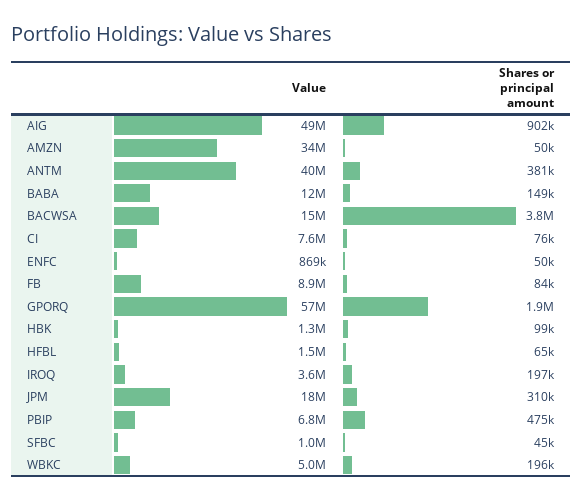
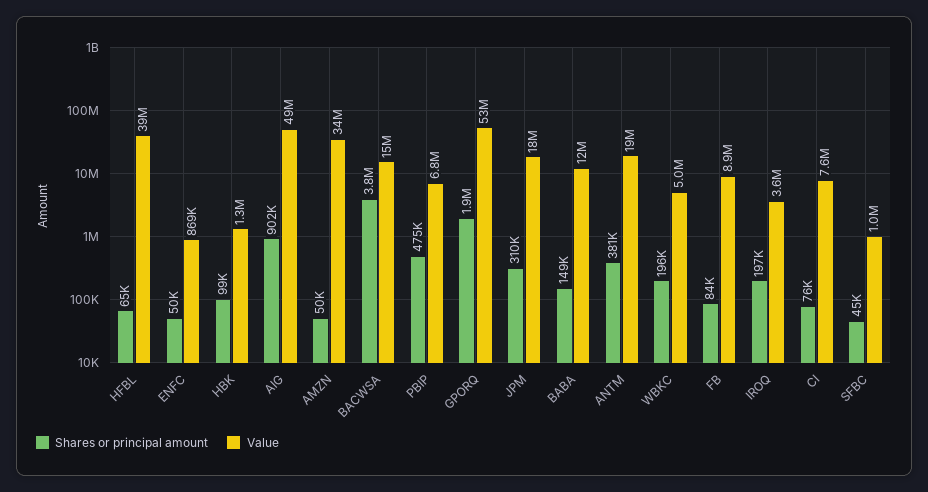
  {
    "Value": {
      "AIG": 49000000,
      "AMZN": 34000000,
-     "ANTM": 40000000,
+     "ANTM": 19000000,
      "BABA": 12000000,
      "BACWSA": 15000000,
      "CI": 7600000,
      "ENFC": 869000,
      "FB": 8900000,
-     "GPORQ": 57000000,
+     "GPORQ": 53000000,
      "HBK": 1300000,
-     "HFBL": 1500000,
+     "HFBL": 39000000,
      "IROQ": 3600000,
      "JPM": 18000000,
      "PBIP": 6800000,
      "SFBC": 1000000,
      "WBKC": 5000000
    },
    "Shares or principal amount": {
      "AIG": 902000,
      "AMZN": 50000,
      "ANTM": 381000,
      "BABA": 149000,
      "BACWSA": 3800000,
      "CI": 76000,
      "ENFC": 50000,
      "FB": 84000,
      "GPORQ": 1900000,
      "HBK": 99000,
      "HFBL": 65000,
      "IROQ": 197000,
      "JPM": 310000,
      "PBIP": 475000,
      "SFBC": 45000,
      "WBKC": 196000
    }
  }

